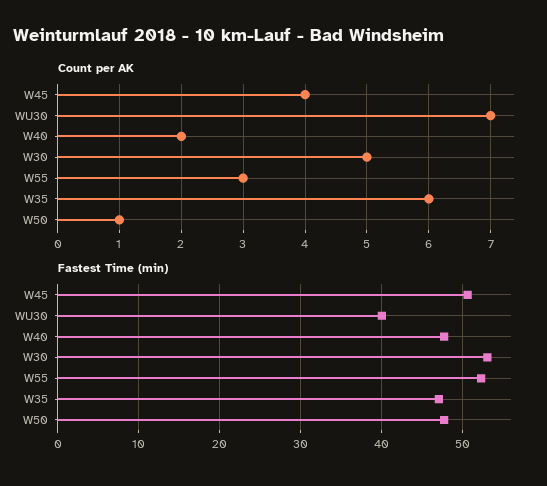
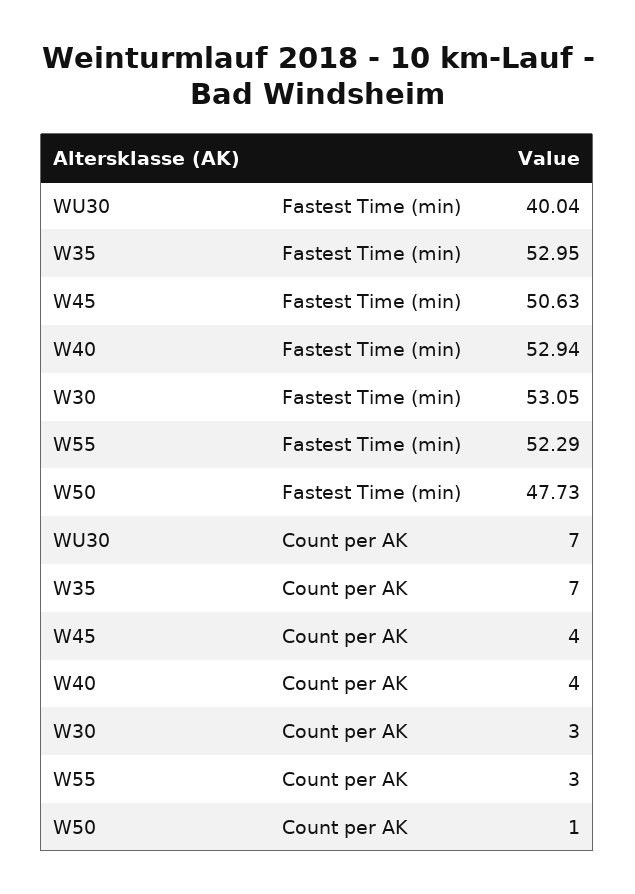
  {
    "Count per AK": {
      "W45": 4,
      "WU30": 7,
-     "W40": 2,
+     "W40": 4,
-     "W30": 5,
+     "W30": 3,
      "W55": 3,
-     "W35": 6,
+     "W35": 7,
      "W50": 1
    },
    "Fastest Time (min)": {
      "W45": 50.63,
      "WU30": 40.04,
-     "W40": 48,
+     "W40": 52.94,
      "W30": 53.05,
      "W55": 52.29,
-     "W35": 47,
+     "W35": 52.95,
      "W50": 47.73
    }
  }

